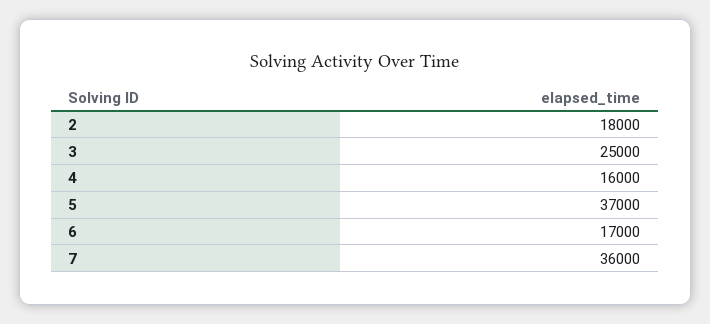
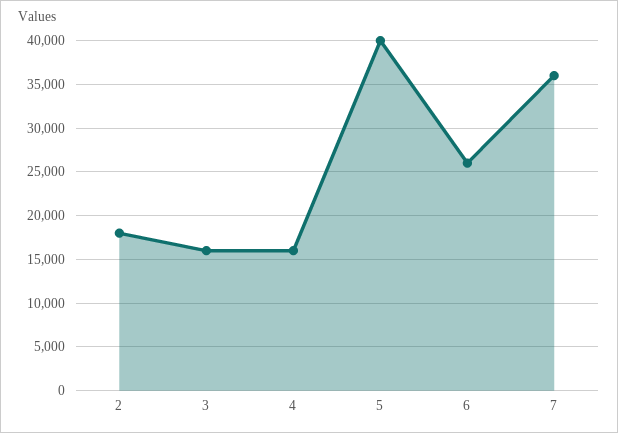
  {
    "2": 18000,
-   "3": 25000,
+   "3": 16000,
    "4": 16000,
-   "5": 37000,
+   "5": 40000,
-   "6": 17000,
+   "6": 26000,
    "7": 36000
  }

